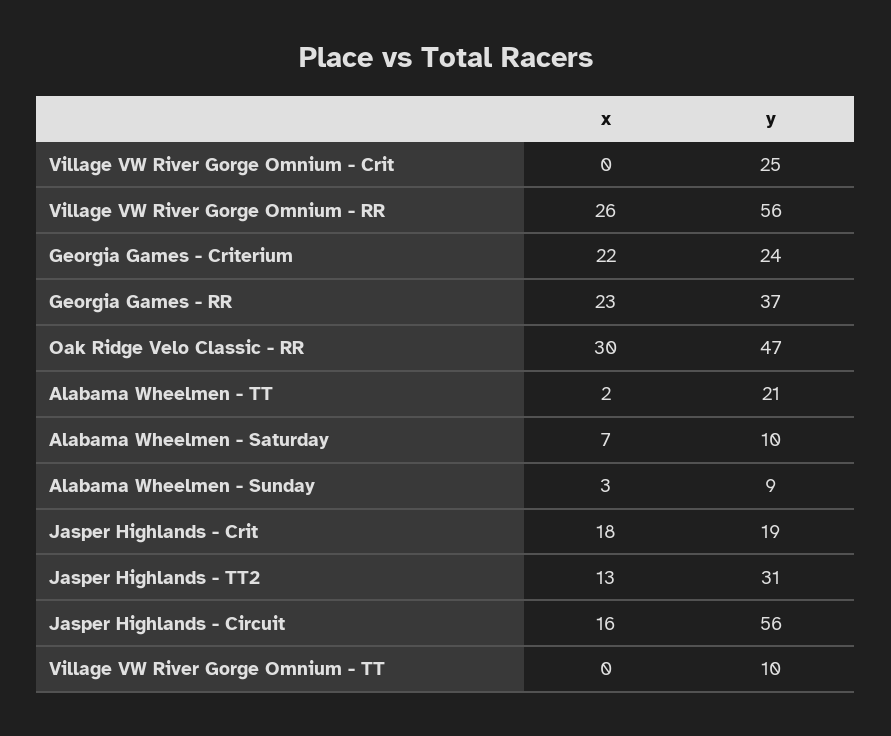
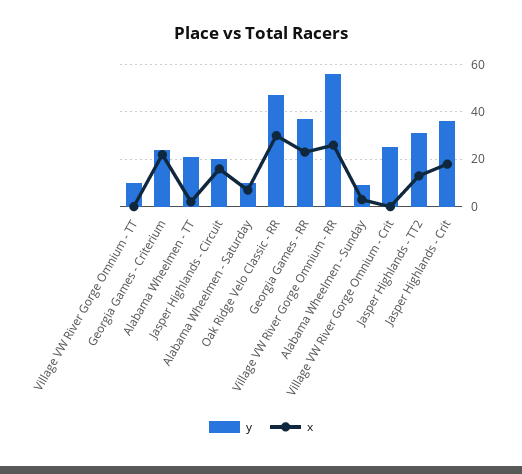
  {
    "x": {
      "Village VW River Gorge Omnium - Crit": 0,
      "Village VW River Gorge Omnium - RR": 26,
      "Georgia Games - Criterium": 22,
      "Georgia Games - RR": 23,
      "Oak Ridge Velo Classic - RR": 30,
      "Alabama Wheelmen - TT": 2,
      "Alabama Wheelmen - Saturday": 7,
      "Alabama Wheelmen - Sunday": 3,
      "Jasper Highlands - Crit": 18,
      "Jasper Highlands - TT2": 13,
      "Jasper Highlands - Circuit": 16,
      "Village VW River Gorge Omnium - TT": 0
    },
    "y": {
      "Village VW River Gorge Omnium - Crit": 25,
      "Village VW River Gorge Omnium - RR": 56,
      "Georgia Games - Criterium": 24,
      "Georgia Games - RR": 37,
      "Oak Ridge Velo Classic - RR": 47,
      "Alabama Wheelmen - TT": 21,
      "Alabama Wheelmen - Saturday": 10,
      "Alabama Wheelmen - Sunday": 9,
-     "Jasper Highlands - Crit": 19,
+     "Jasper Highlands - Crit": 35,
      "Jasper Highlands - TT2": 31,
-     "Jasper Highlands - Circuit": 56,
+     "Jasper Highlands - Circuit": 20,
      "Village VW River Gorge Omnium - TT": 10
    }
  }

